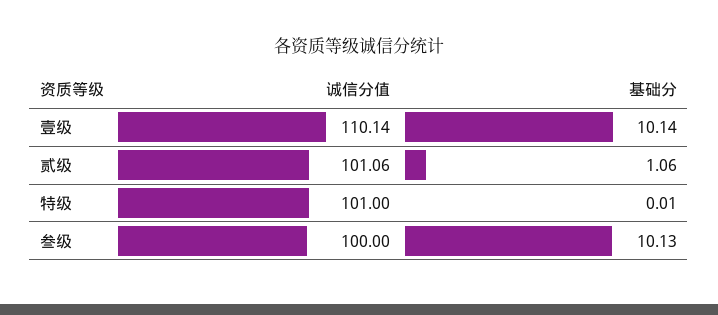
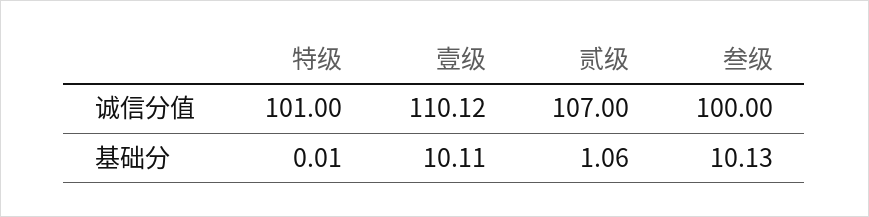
  {
    "诚信分值": {
-     "壹级": 110.14,
+     "壹级": 110.12,
-     "贰级": 101.06,
+     "贰级": 107,
      "特级": 101,
      "叁级": 100
    },
    "基础分": {
-     "壹级": 10.14,
+     "壹级": 10.11,
      "贰级": 1.06,
      "特级": 0.01,
      "叁级": 10.13
    }
  }

